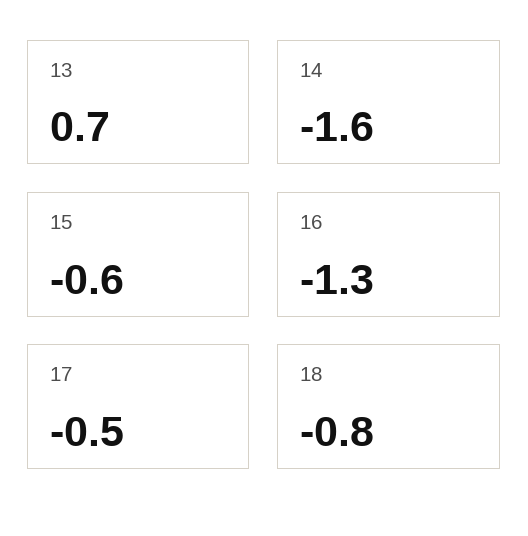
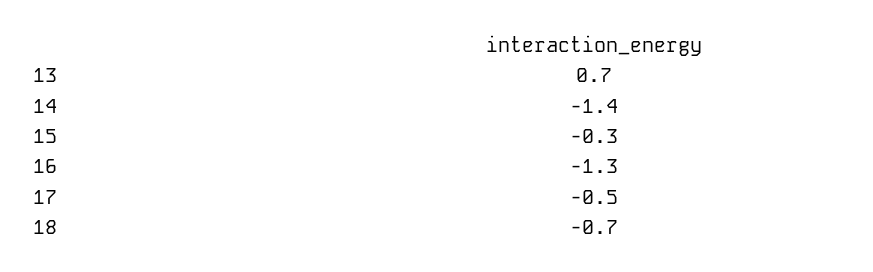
  {
    "13": 0.7,
-   "14": -1.6,
+   "14": -1.4,
-   "15": -0.6,
+   "15": -0.3,
    "16": -1.3,
    "17": -0.5,
-   "18": -0.8
+   "18": -0.7
  }

